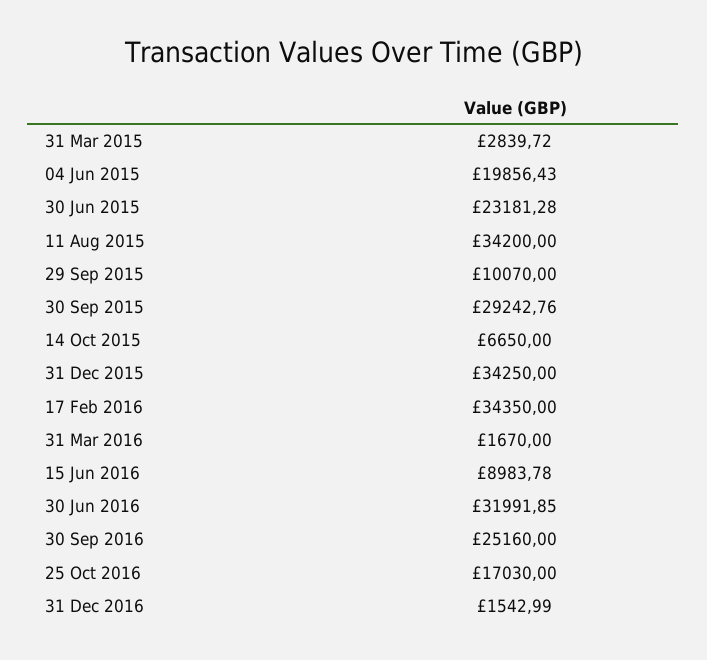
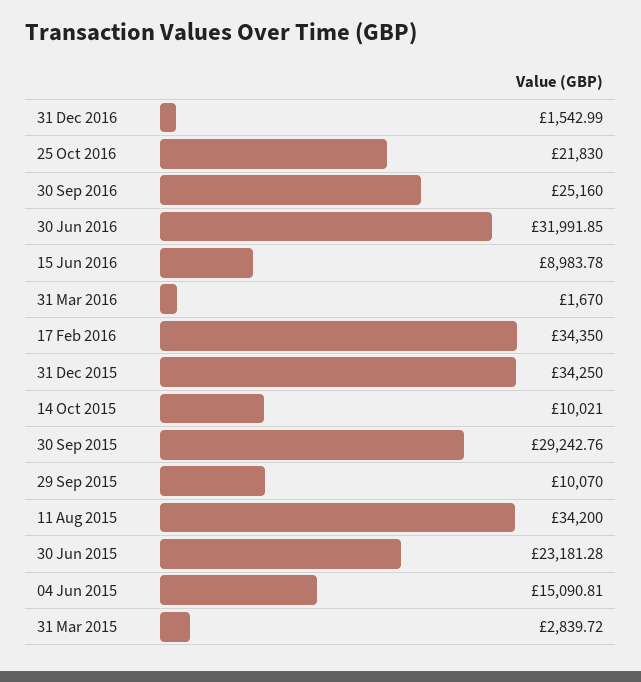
  {
    "31 Mar 2015": 2839.72,
-   "04 Jun 2015": 19856.43,
+   "04 Jun 2015": 15090.81,
    "30 Jun 2015": 23181.28,
    "11 Aug 2015": 34200,
    "29 Sep 2015": 10070,
    "30 Sep 2015": 29242.76,
-   "14 Oct 2015": 6650,
+   "14 Oct 2015": 10021,
    "31 Dec 2015": 34250,
    "17 Feb 2016": 34350,
    "31 Mar 2016": 1670,
    "15 Jun 2016": 8983.78,
    "30 Jun 2016": 31991.85,
    "30 Sep 2016": 25160,
-   "25 Oct 2016": 17030,
+   "25 Oct 2016": 21830,
    "31 Dec 2016": 1542.99
  }

